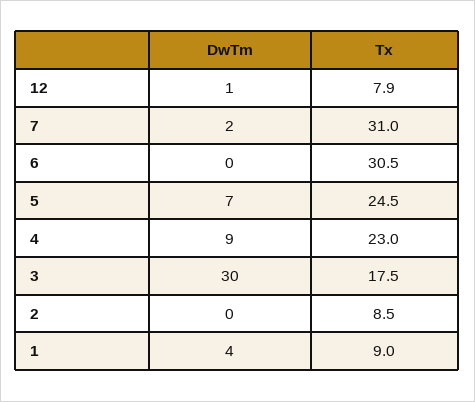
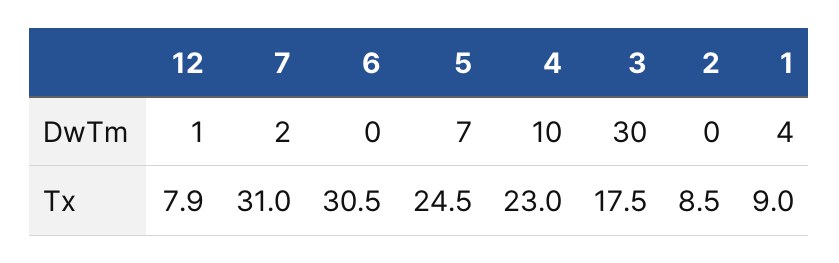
  {
    "DwTm": {
      "12": 1,
      "7": 2,
      "6": 0,
      "5": 7,
-     "4": 9,
+     "4": 10,
      "3": 30,
      "2": 0,
      "1": 4
    },
    "Tx": {
      "12": 7.9,
      "7": 31,
      "6": 30.5,
      "5": 24.5,
      "4": 23,
      "3": 17.5,
      "2": 8.5,
      "1": 9
    }
  }

